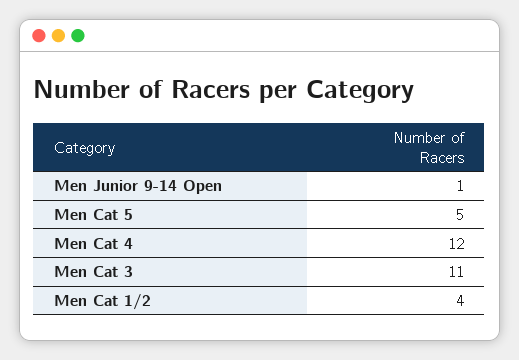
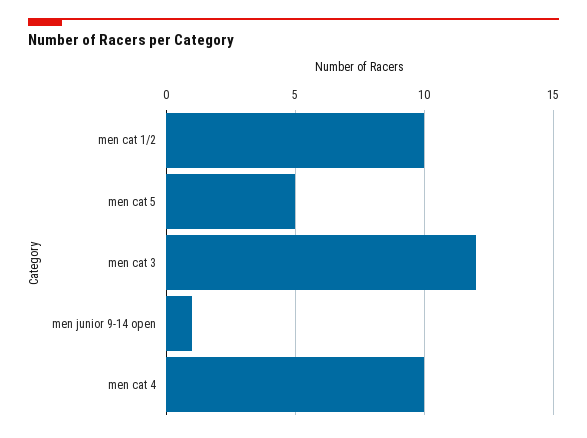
  {
    "Men Junior 9-14 Open": 1,
    "Men Cat 5": 5,
-   "Men Cat 4": 12,
+   "Men Cat 4": 10,
-   "Men Cat 3": 11,
+   "Men Cat 3": 12,
-   "Men Cat 1/2": 4
+   "Men Cat 1/2": 10
  }

